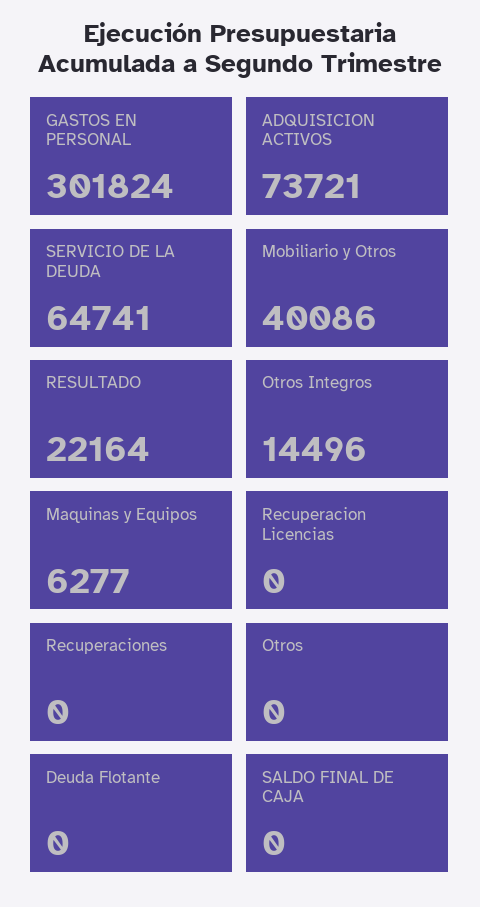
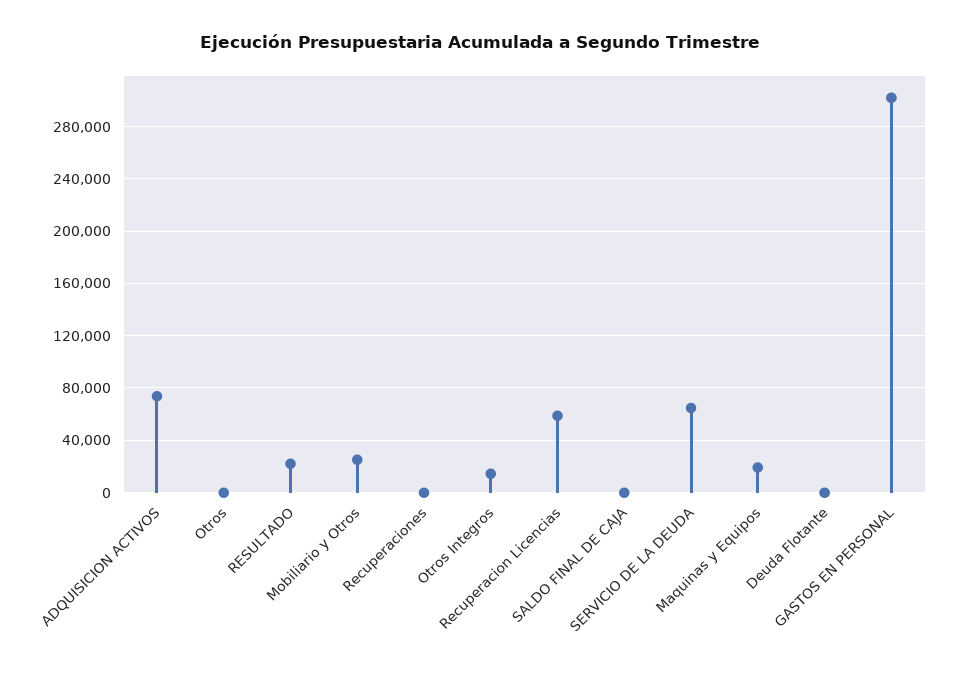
  {
    "GASTOS EN PERSONAL": 301824,
    "ADQUISICION ACTIVOS": 73721,
    "SERVICIO DE LA DEUDA": 64741,
-   "Mobiliario y Otros": 40086,
+   "Mobiliario y Otros": 25000,
    "RESULTADO": 22164,
    "Otros Integros": 14496,
-   "Maquinas y Equipos": 6277,
+   "Maquinas y Equipos": 20000,
-   "Recuperacion Licencias": 0,
+   "Recuperacion Licencias": 60000,
    "Recuperaciones": 0,
    "Otros": 0,
    "Deuda Flotante": 0,
    "SALDO FINAL DE CAJA": 0
  }

